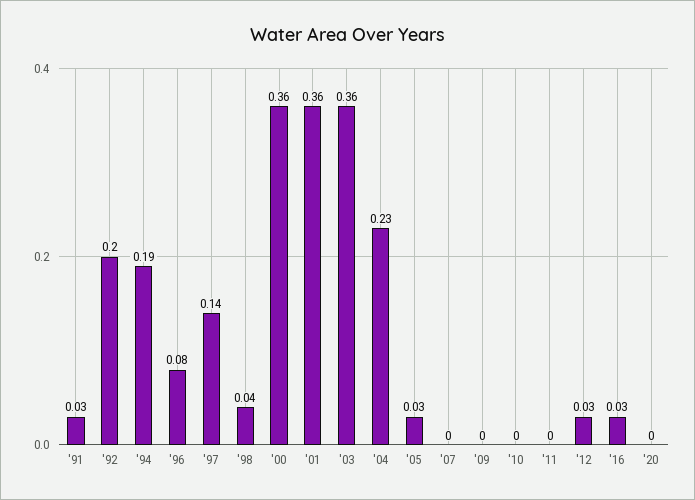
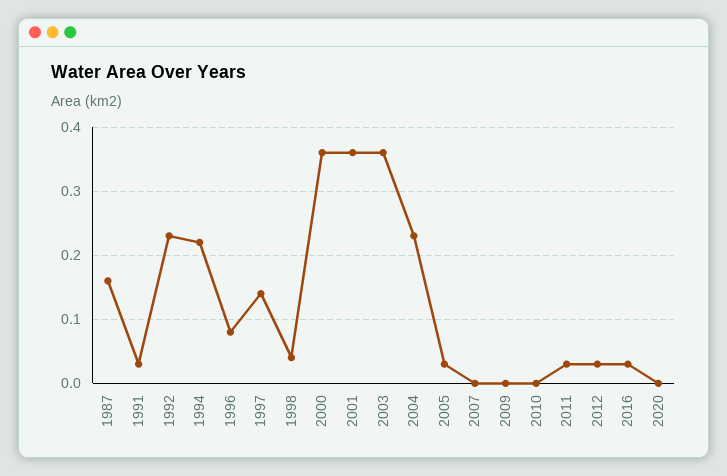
  {
    "'91": 0.03,
-   "'92": 0.2,
+   "'92": 0.23,
-   "'94": 0.19,
+   "'94": 0.22,
    "'96": 0.08,
    "'97": 0.14,
    "'98": 0.04,
    "'00": 0.36,
    "'01": 0.36,
    "'03": 0.36,
    "'04": 0.23,
    "'05": 0.03,
    "'07": 0,
    "'09": 0,
    "'10": 0,
-   "'11": 0,
+   "'11": 0.03,
    "'12": 0.03,
    "'16": 0.03,
-   "'20": 0
+   "'20": 0,
+   "1987": 0.16
  }

